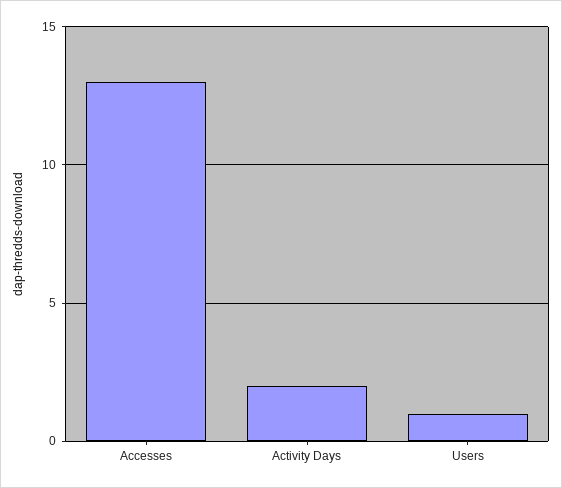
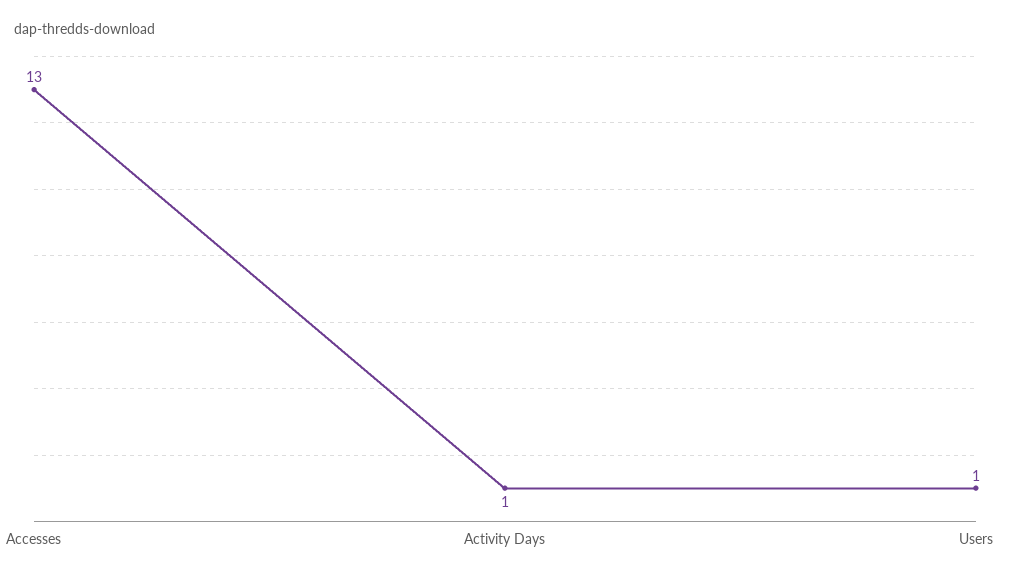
  {
    "Accesses": 13,
-   "Activity Days": 2,
+   "Activity Days": 1,
    "Users": 1
  }

